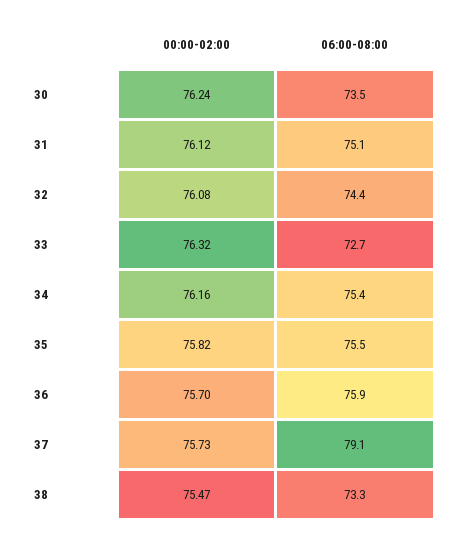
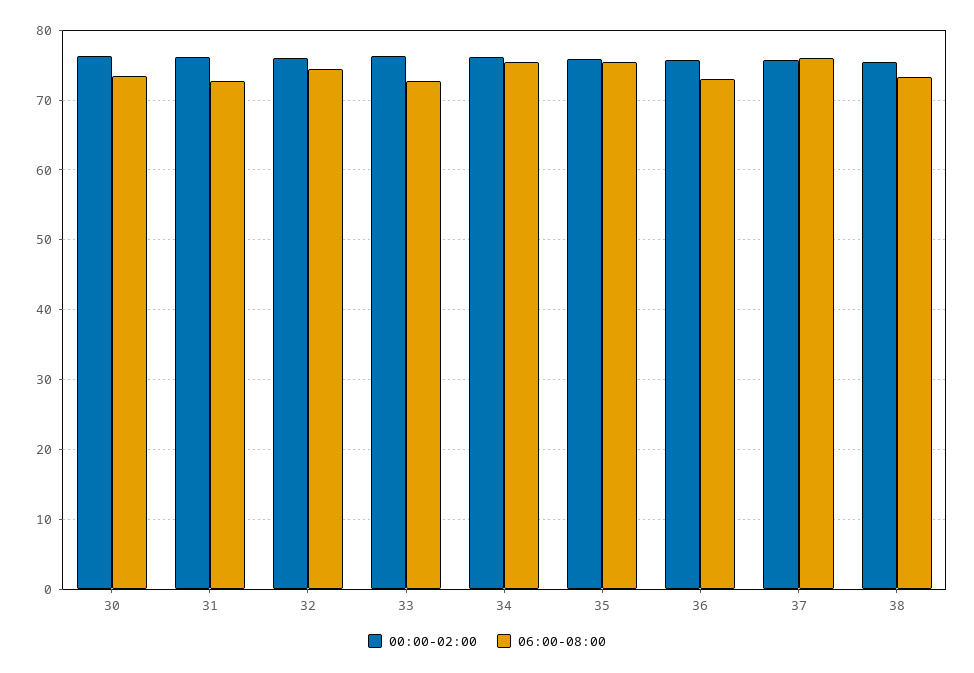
  {
    "00:00-02:00": {
      "30": 76.24,
      "31": 76.12,
      "32": 76.08,
      "33": 76.32,
      "34": 76.16,
      "35": 75.82,
      "36": 75.7,
      "37": 75.73,
      "38": 75.47
    },
    "06:00-08:00": {
      "30": 73.5,
-     "31": 75.1,
+     "31": 73,
      "32": 74.4,
      "33": 72.7,
      "34": 75.4,
      "35": 75.5,
-     "36": 75.9,
+     "36": 73,
-     "37": 79.1,
+     "37": 76,
      "38": 73.3
    }
  }

